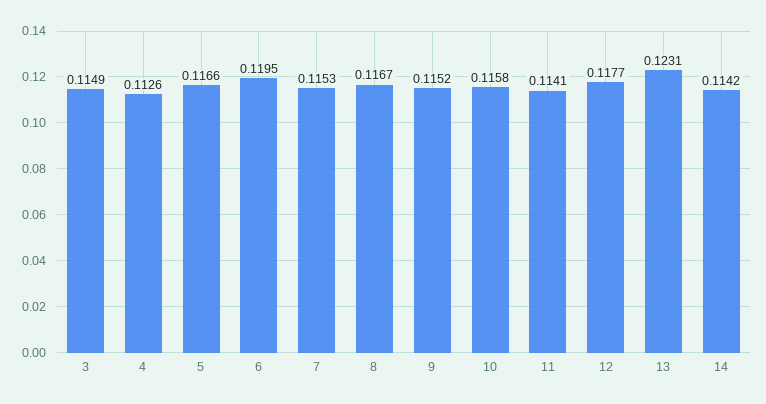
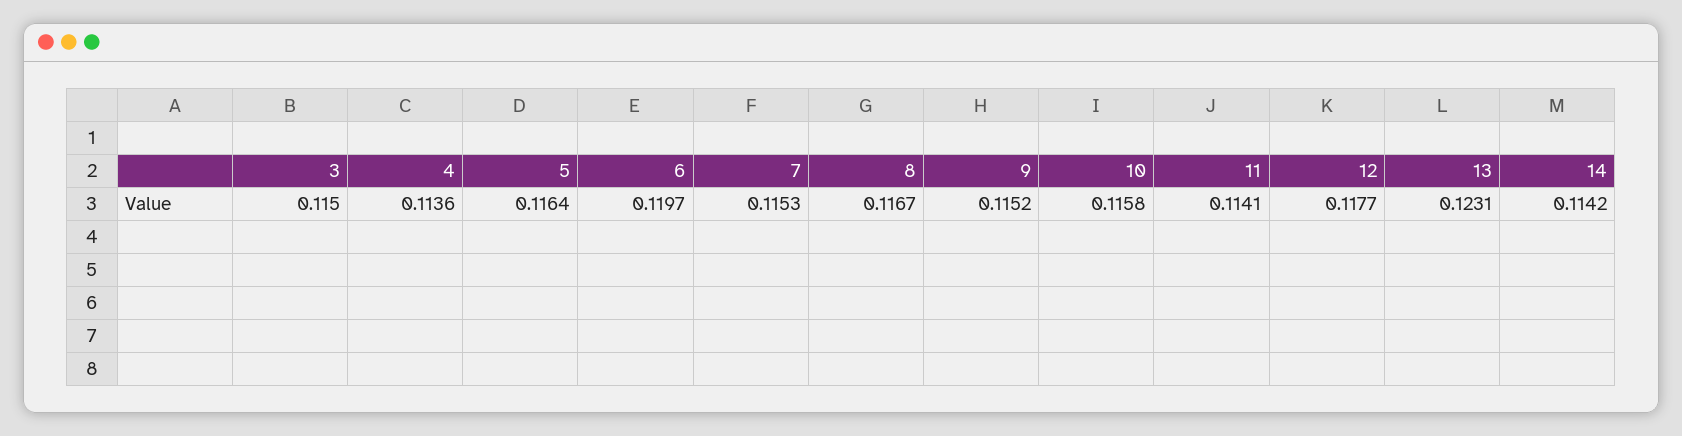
  {
-   "3": 0.1149,
+   "3": 0.115,
-   "4": 0.1126,
+   "4": 0.1136,
-   "5": 0.1166,
+   "5": 0.1164,
-   "6": 0.1195,
+   "6": 0.1197,
    "7": 0.1153,
    "8": 0.1167,
    "9": 0.1152,
    "10": 0.1158,
    "11": 0.1141,
    "12": 0.1177,
    "13": 0.1231,
    "14": 0.1142
  }

